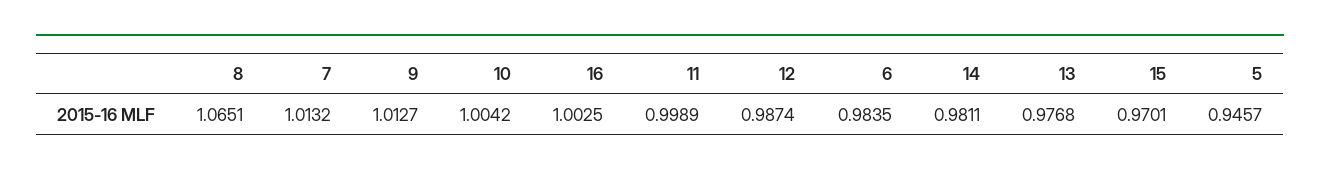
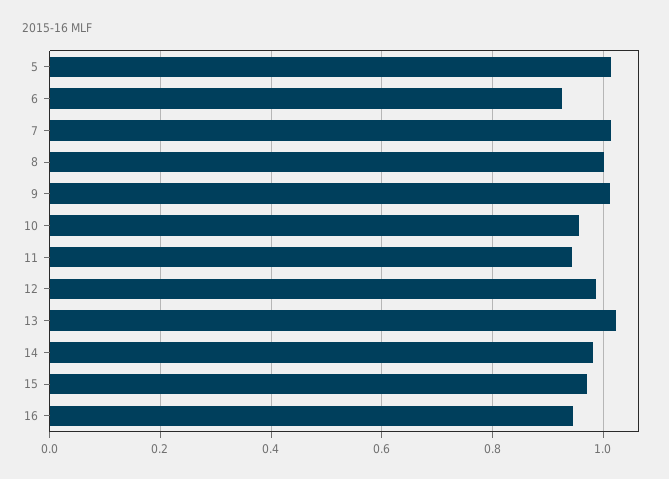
  {
-   "8": 1.0651,
+   "8": 1,
    "7": 1.0132,
    "9": 1.0127,
-   "10": 1.0042,
+   "10": 0.96,
-   "16": 1.0025,
+   "16": 0.94,
-   "11": 0.9989,
+   "11": 0.94,
    "12": 0.9874,
-   "6": 0.9835,
+   "6": 0.92,
    "14": 0.9811,
-   "13": 0.9768,
+   "13": 1.02,
    "15": 0.9701,
-   "5": 0.9457
+   "5": 1.02
  }

